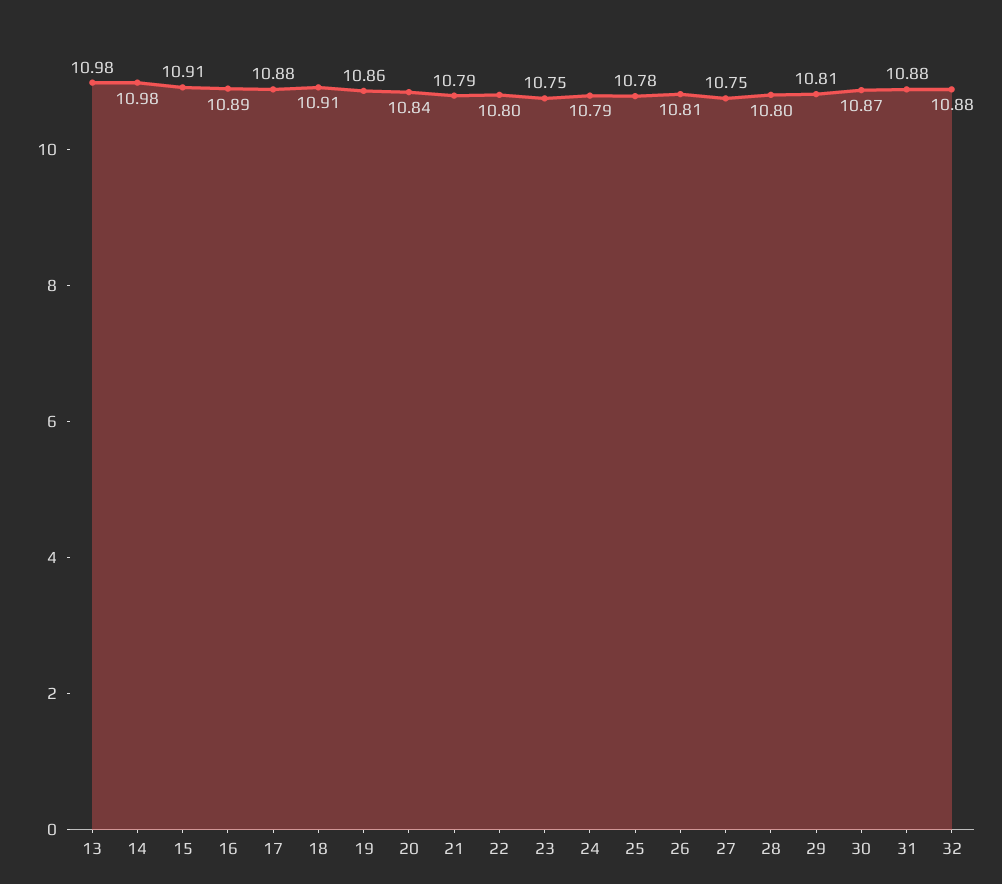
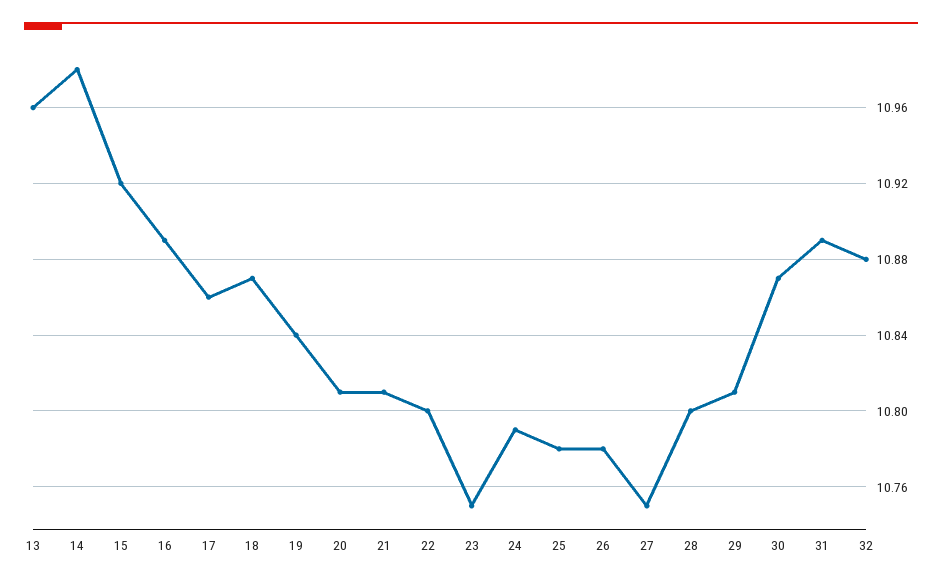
  {
-   "13": 10.98,
+   "13": 10.96,
    "14": 10.98,
-   "15": 10.91,
+   "15": 10.92,
    "16": 10.89,
-   "17": 10.88,
+   "17": 10.86,
-   "18": 10.91,
+   "18": 10.87,
-   "19": 10.86,
+   "19": 10.84,
-   "20": 10.84,
+   "20": 10.81,
-   "21": 10.79,
+   "21": 10.81,
    "22": 10.8,
    "23": 10.75,
    "24": 10.79,
    "25": 10.78,
-   "26": 10.81,
+   "26": 10.78,
    "27": 10.75,
    "28": 10.8,
    "29": 10.81,
    "30": 10.87,
-   "31": 10.88,
+   "31": 10.89,
    "32": 10.88
  }

